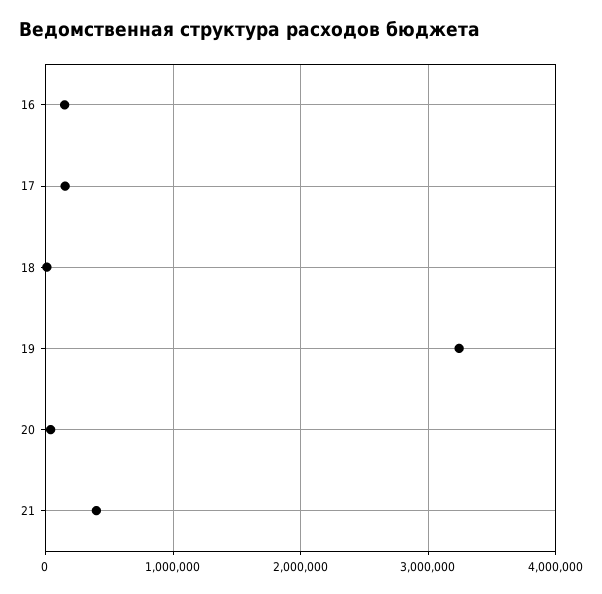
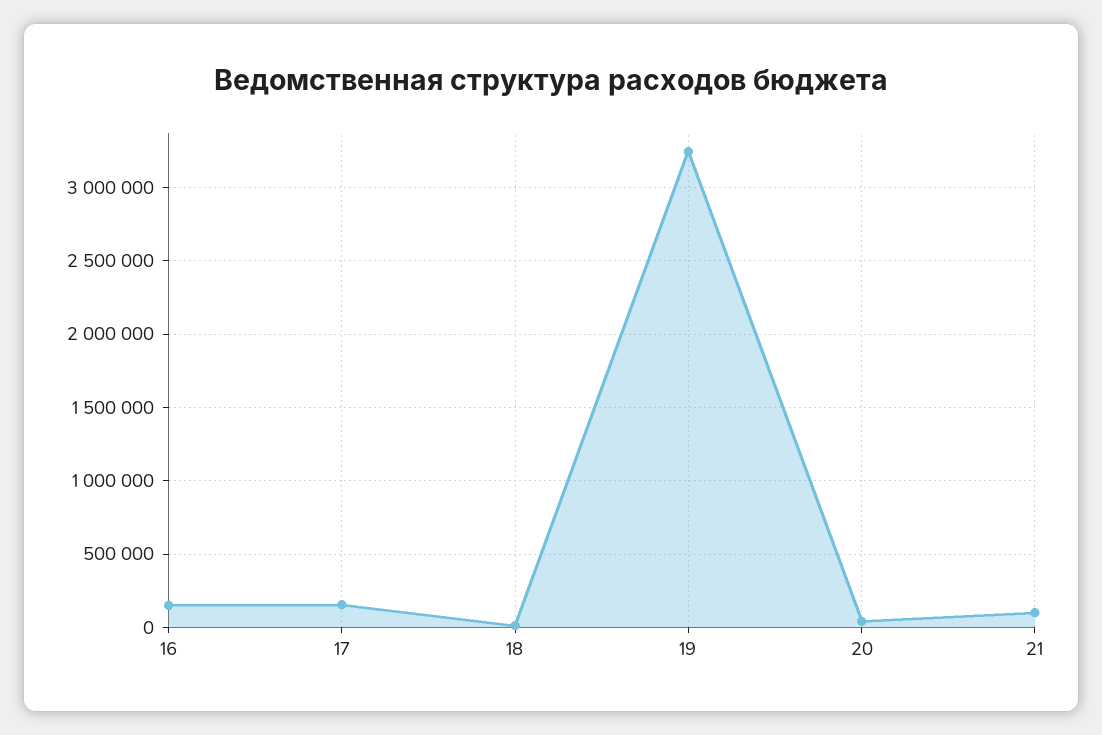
  {
    "16": 150000,
    "17": 150000,
    "18": 0,
    "19": 3250000,
    "20": 50000,
-   "21": 400000
+   "21": 100000
  }

